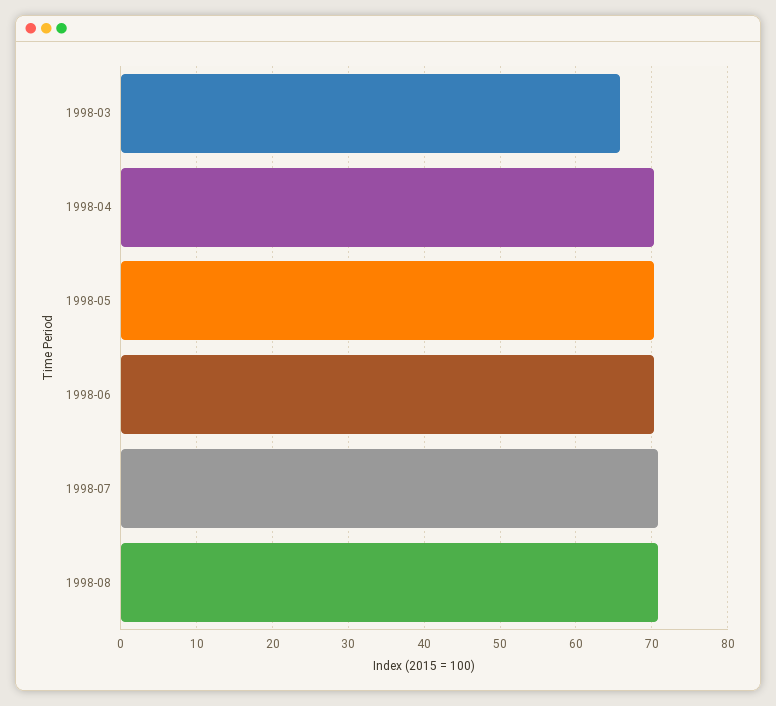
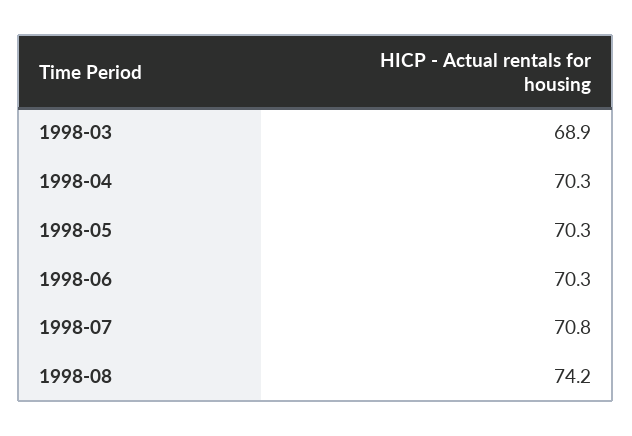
  {
-   "1998-03": 66,
+   "1998-03": 68.9,
    "1998-04": 70.3,
    "1998-05": 70.3,
    "1998-06": 70.3,
    "1998-07": 70.8,
-   "1998-08": 71
+   "1998-08": 74.2
  }

